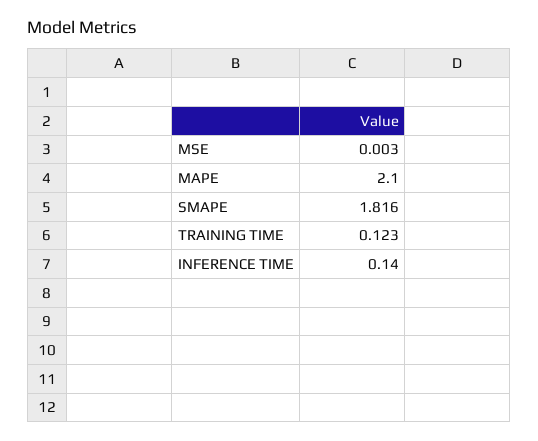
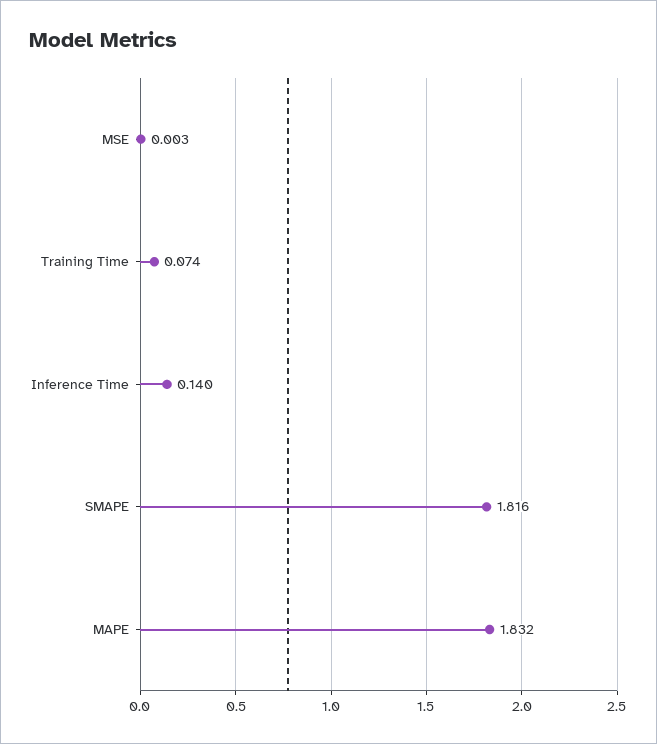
  {
    "MSE": 0.003,
-   "MAPE": 2.1,
+   "MAPE": 1.832,
    "SMAPE": 1.816,
-   "TRAINING TIME": 0.123,
+   "TRAINING TIME": 0.074,
    "INFERENCE TIME": 0.14
  }

